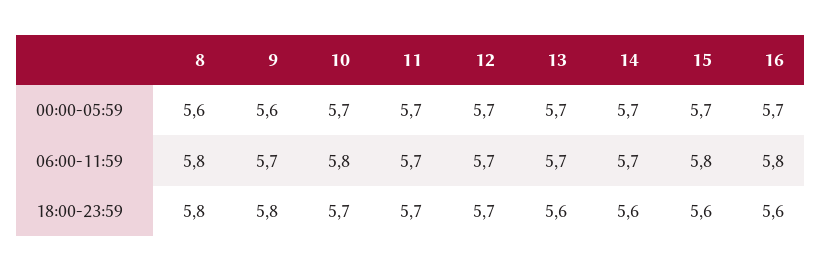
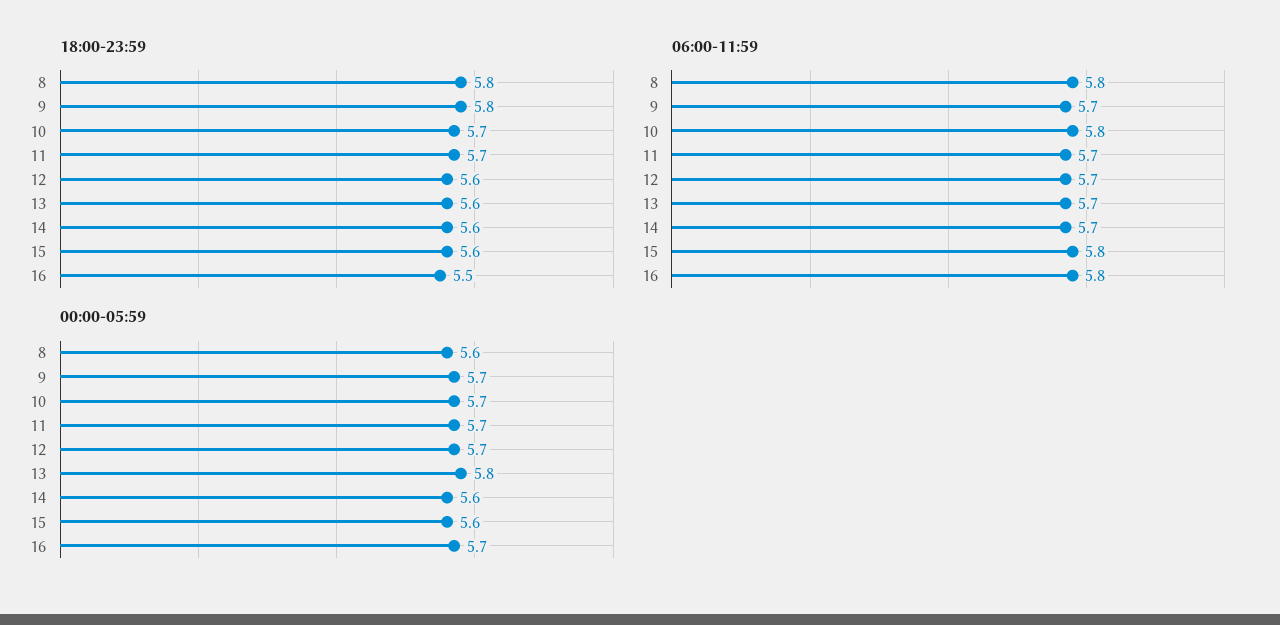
  {
    "00:00-05:59": {
      "8": 5.6,
-     "9": 5.6,
+     "9": 5.7,
      "10": 5.7,
      "11": 5.7,
      "12": 5.7,
-     "13": 5.7,
+     "13": 5.8,
-     "14": 5.7,
+     "14": 5.6,
-     "15": 5.7,
+     "15": 5.6,
      "16": 5.7
    },
    "06:00-11:59": {
      "8": 5.8,
      "9": 5.7,
      "10": 5.8,
      "11": 5.7,
      "12": 5.7,
      "13": 5.7,
      "14": 5.7,
      "15": 5.8,
      "16": 5.8
    },
    "18:00-23:59": {
      "8": 5.8,
      "9": 5.8,
      "10": 5.7,
      "11": 5.7,
-     "12": 5.7,
+     "12": 5.6,
      "13": 5.6,
      "14": 5.6,
      "15": 5.6,
-     "16": 5.6
+     "16": 5.5
    }
  }

